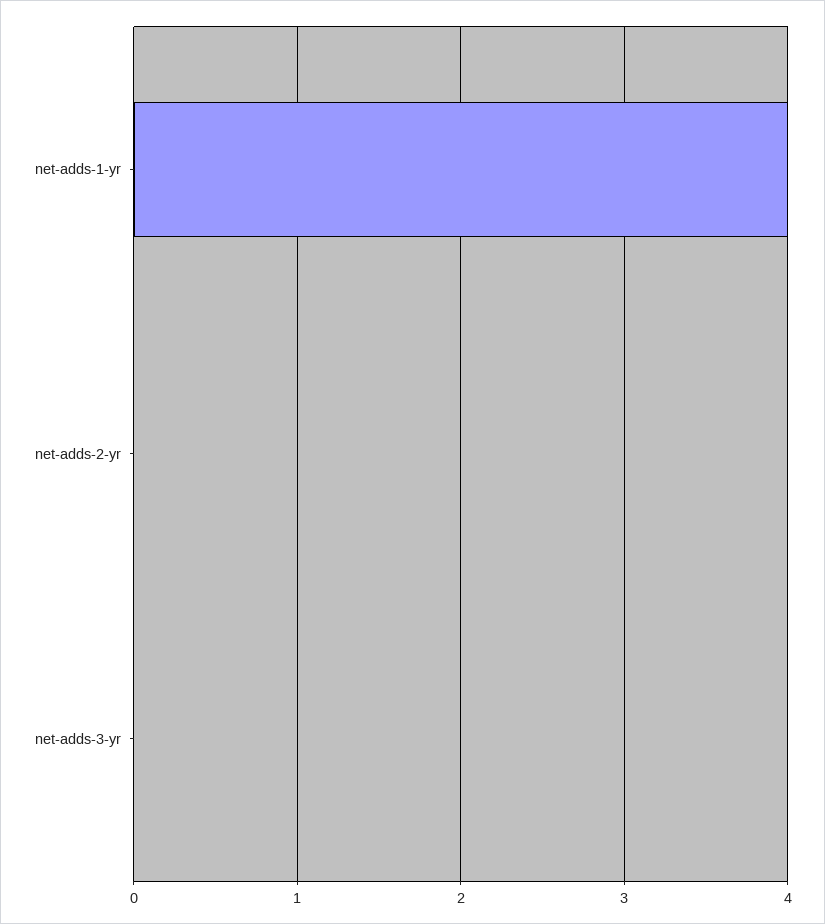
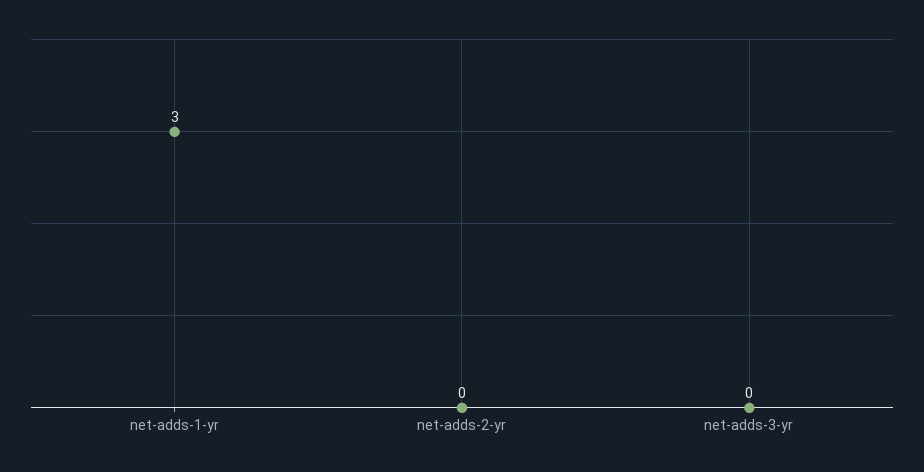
  {
-   "net-adds-1-yr": 4,
+   "net-adds-1-yr": 3,
    "net-adds-2-yr": 0,
    "net-adds-3-yr": 0
  }

